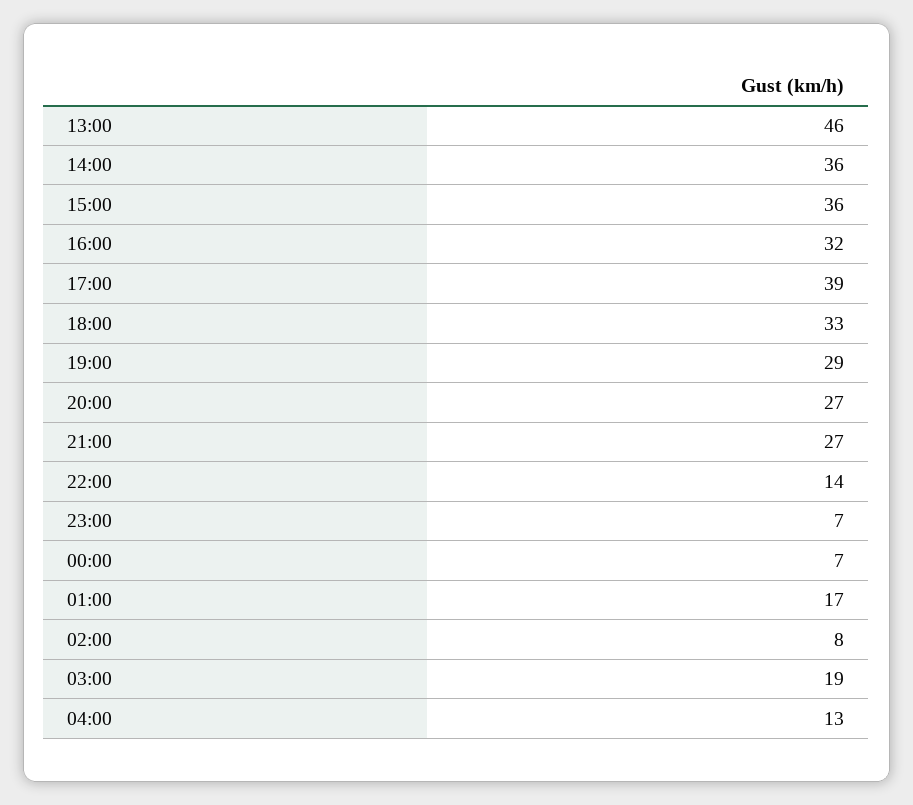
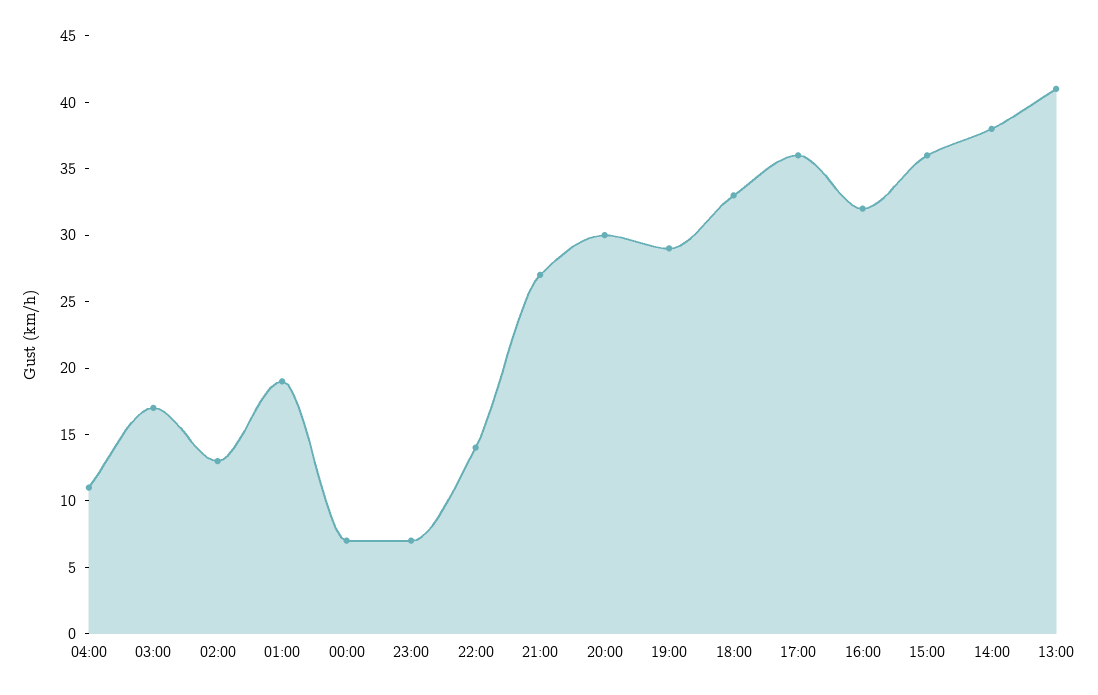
  {
-   "13:00": 46,
+   "13:00": 41,
-   "14:00": 36,
+   "14:00": 38,
    "15:00": 36,
    "16:00": 32,
-   "17:00": 39,
+   "17:00": 36,
    "18:00": 33,
    "19:00": 29,
-   "20:00": 27,
+   "20:00": 30,
    "21:00": 27,
    "22:00": 14,
    "23:00": 7,
    "00:00": 7,
-   "01:00": 17,
+   "01:00": 19,
-   "02:00": 8,
+   "02:00": 13,
-   "03:00": 19,
+   "03:00": 17,
-   "04:00": 13
+   "04:00": 11
  }

